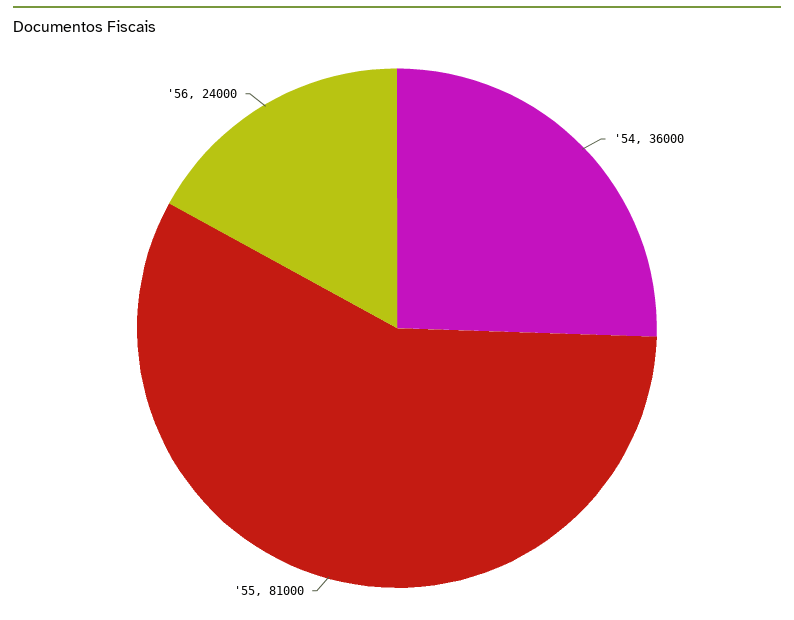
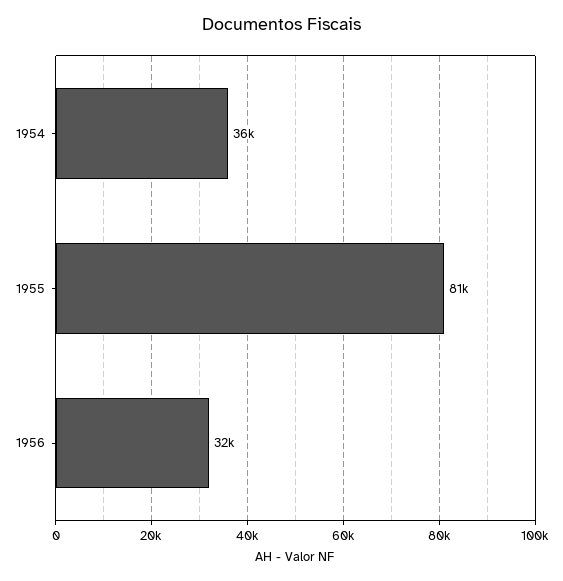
  {
    "'54": 36000,
    "'55": 81000,
-   "'56": 24000
+   "'56": 32000
  }

